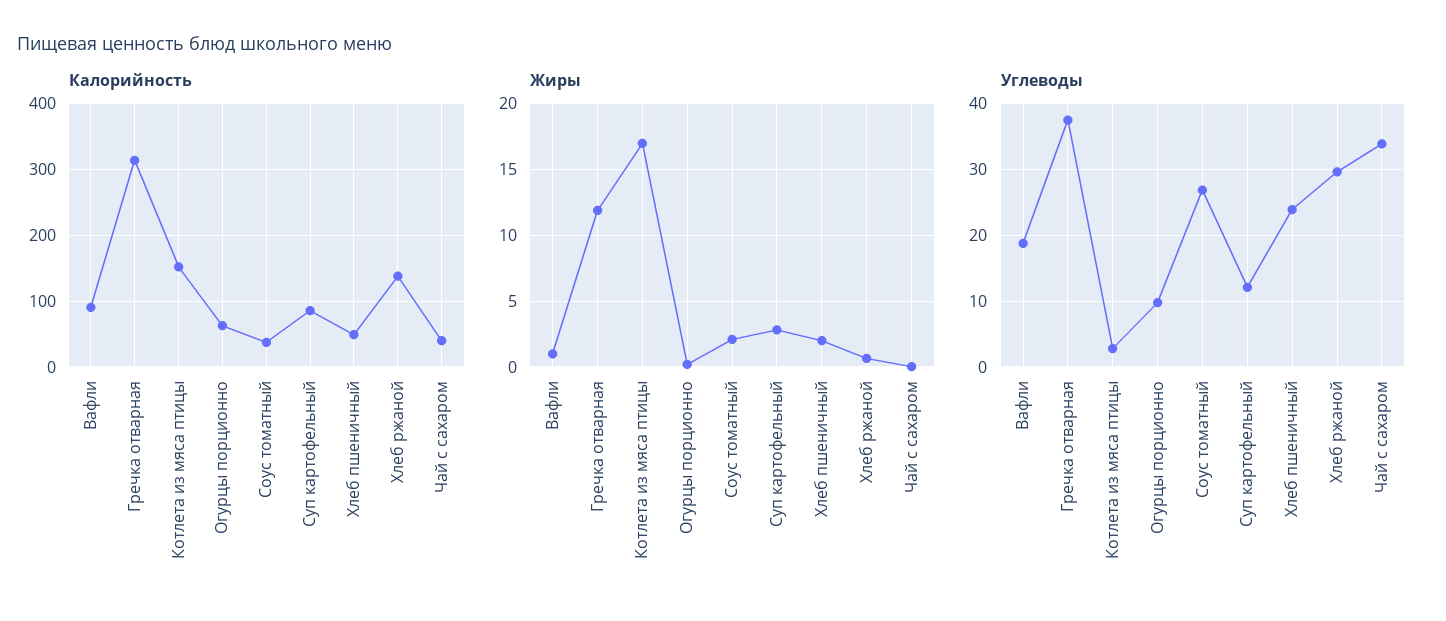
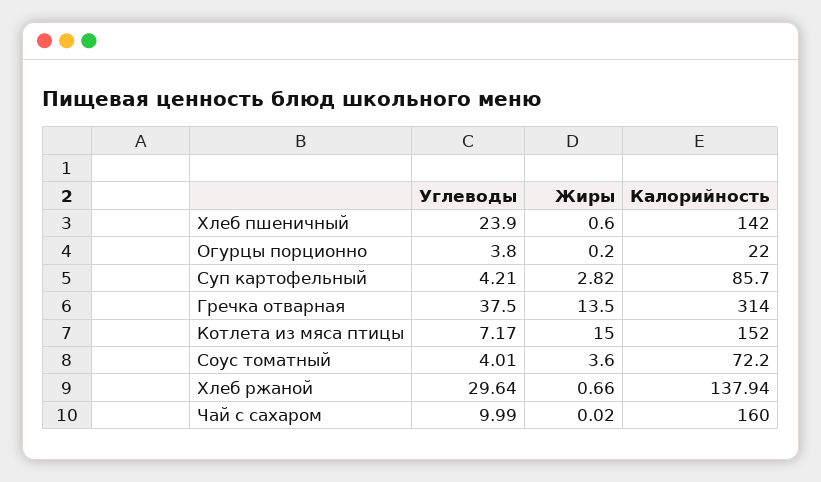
  {
    "Калорийность": {
-     "Вафли": 90,
      "Гречка отварная": 314,
      "Котлета из мяса птицы": 152,
-     "Огурцы порционно": 60,
+     "Огурцы порционно": 22,
-     "Соус томатный": 40,
+     "Соус томатный": 72.2,
      "Суп картофельный": 85.7,
-     "Хлеб пшеничный": 50,
+     "Хлеб пшеничный": 142,
      "Хлеб ржаной": 137.94,
-     "Чай с сахаром": 40
+     "Чай с сахаром": 160
    },
    "Жиры": {
-     "Вафли": 1,
-     "Гречка отварная": 12,
+     "Гречка отварная": 13.5,
-     "Котлета из мяса птицы": 17,
+     "Котлета из мяса птицы": 15,
      "Огурцы порционно": 0.2,
-     "Соус томатный": 2,
+     "Соус томатный": 3.6,
      "Суп картофельный": 2.82,
-     "Хлеб пшеничный": 2,
+     "Хлеб пшеничный": 0.6,
      "Хлеб ржаной": 0.66,
      "Чай с сахаром": 0.02
    },
    "Углеводы": {
-     "Вафли": 19,
      "Гречка отварная": 37.5,
-     "Котлета из мяса птицы": 3,
+     "Котлета из мяса птицы": 7.17,
-     "Огурцы порционно": 10,
+     "Огурцы порционно": 3.8,
-     "Соус томатный": 27,
+     "Соус томатный": 4.01,
-     "Суп картофельный": 12,
+     "Суп картофельный": 4.21,
      "Хлеб пшеничный": 23.9,
      "Хлеб ржаной": 29.64,
-     "Чай с сахаром": 34
+     "Чай с сахаром": 9.99
    }
  }

